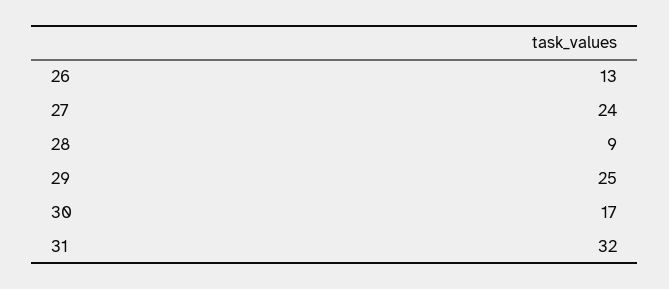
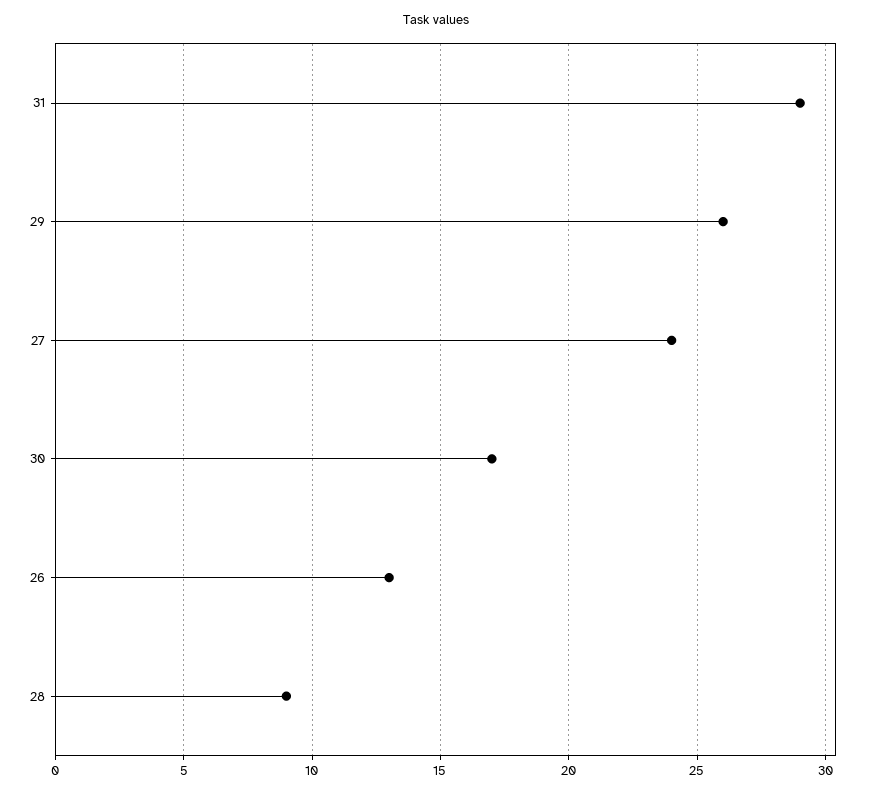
  {
    "26": 13,
    "27": 24,
    "28": 9,
-   "29": 25,
+   "29": 26,
    "30": 17,
-   "31": 32
+   "31": 29
  }

